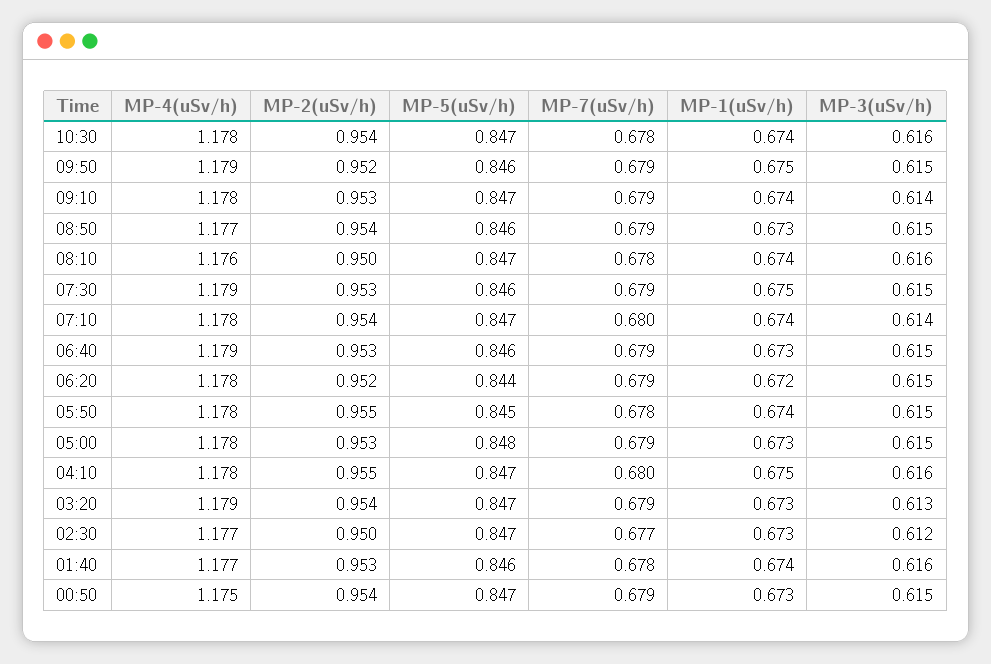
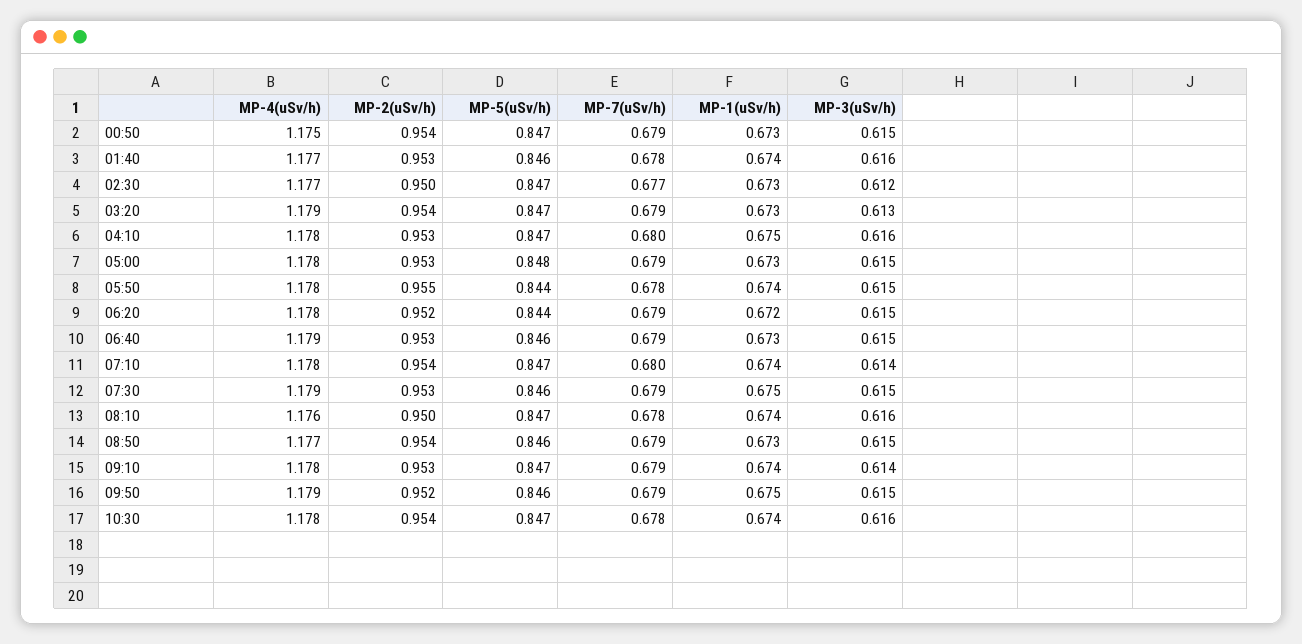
  {
    "MP-4(uSv/h)": {
      "10:30": 1.178,
      "09:50": 1.179,
      "09:10": 1.178,
      "08:50": 1.177,
      "08:10": 1.176,
      "07:30": 1.179,
      "07:10": 1.178,
      "06:40": 1.179,
      "06:20": 1.178,
      "05:50": 1.178,
      "05:00": 1.178,
      "04:10": 1.178,
      "03:20": 1.179,
      "02:30": 1.177,
      "01:40": 1.177,
      "00:50": 1.175
    },
    "MP-2(uSv/h)": {
      "10:30": 0.954,
      "09:50": 0.952,
      "09:10": 0.953,
      "08:50": 0.954,
      "08:10": 0.95,
      "07:30": 0.953,
      "07:10": 0.954,
      "06:40": 0.953,
      "06:20": 0.952,
      "05:50": 0.955,
      "05:00": 0.953,
-     "04:10": 0.955,
+     "04:10": 0.953,
      "03:20": 0.954,
      "02:30": 0.95,
      "01:40": 0.953,
      "00:50": 0.954
    },
    "MP-5(uSv/h)": {
      "10:30": 0.847,
      "09:50": 0.846,
      "09:10": 0.847,
      "08:50": 0.846,
      "08:10": 0.847,
      "07:30": 0.846,
      "07:10": 0.847,
      "06:40": 0.846,
      "06:20": 0.844,
-     "05:50": 0.845,
+     "05:50": 0.844,
      "05:00": 0.848,
      "04:10": 0.847,
      "03:20": 0.847,
      "02:30": 0.847,
      "01:40": 0.846,
      "00:50": 0.847
    },
    "MP-7(uSv/h)": {
      "10:30": 0.678,
      "09:50": 0.679,
      "09:10": 0.679,
      "08:50": 0.679,
      "08:10": 0.678,
      "07:30": 0.679,
      "07:10": 0.68,
      "06:40": 0.679,
      "06:20": 0.679,
      "05:50": 0.678,
      "05:00": 0.679,
      "04:10": 0.68,
      "03:20": 0.679,
      "02:30": 0.677,
      "01:40": 0.678,
      "00:50": 0.679
    },
    "MP-1(uSv/h)": {
      "10:30": 0.674,
      "09:50": 0.675,
      "09:10": 0.674,
      "08:50": 0.673,
      "08:10": 0.674,
      "07:30": 0.675,
      "07:10": 0.674,
      "06:40": 0.673,
      "06:20": 0.672,
      "05:50": 0.674,
      "05:00": 0.673,
      "04:10": 0.675,
      "03:20": 0.673,
      "02:30": 0.673,
      "01:40": 0.674,
      "00:50": 0.673
    },
    "MP-3(uSv/h)": {
      "10:30": 0.616,
      "09:50": 0.615,
      "09:10": 0.614,
      "08:50": 0.615,
      "08:10": 0.616,
      "07:30": 0.615,
      "07:10": 0.614,
      "06:40": 0.615,
      "06:20": 0.615,
      "05:50": 0.615,
      "05:00": 0.615,
      "04:10": 0.616,
      "03:20": 0.613,
      "02:30": 0.612,
      "01:40": 0.616,
      "00:50": 0.615
    }
  }

